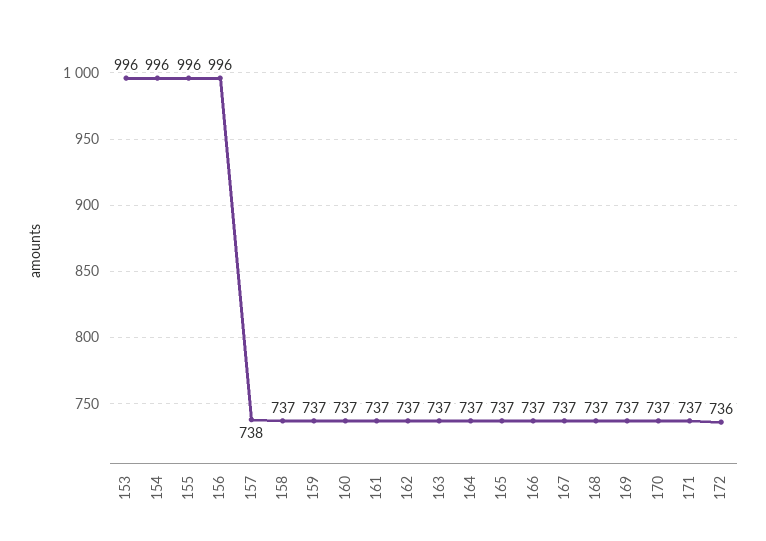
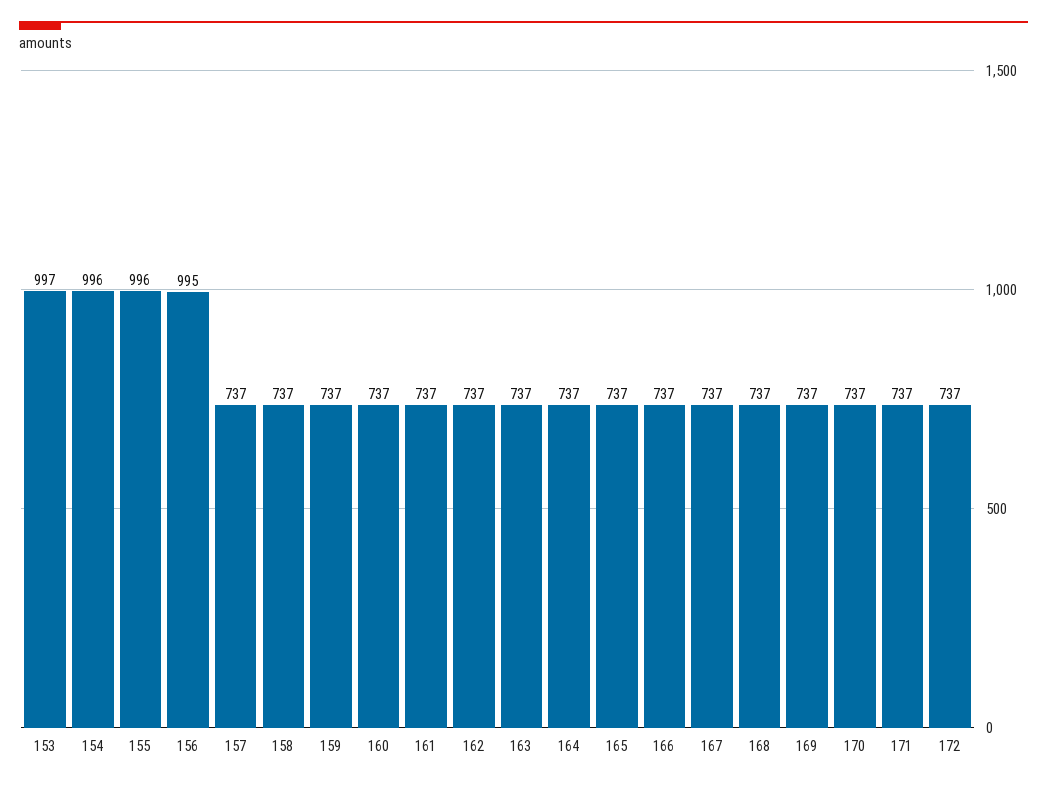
  {
-   "153": 996,
+   "153": 997,
    "154": 996,
    "155": 996,
-   "156": 996,
+   "156": 995,
-   "157": 738,
+   "157": 737,
    "158": 737,
    "159": 737,
    "160": 737,
    "161": 737,
    "162": 737,
    "163": 737,
    "164": 737,
    "165": 737,
    "166": 737,
    "167": 737,
    "168": 737,
    "169": 737,
    "170": 737,
    "171": 737,
-   "172": 736
+   "172": 737
  }

